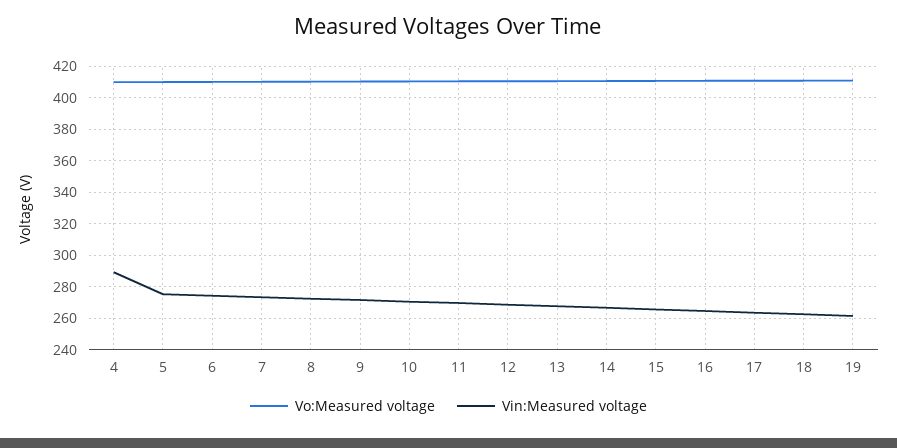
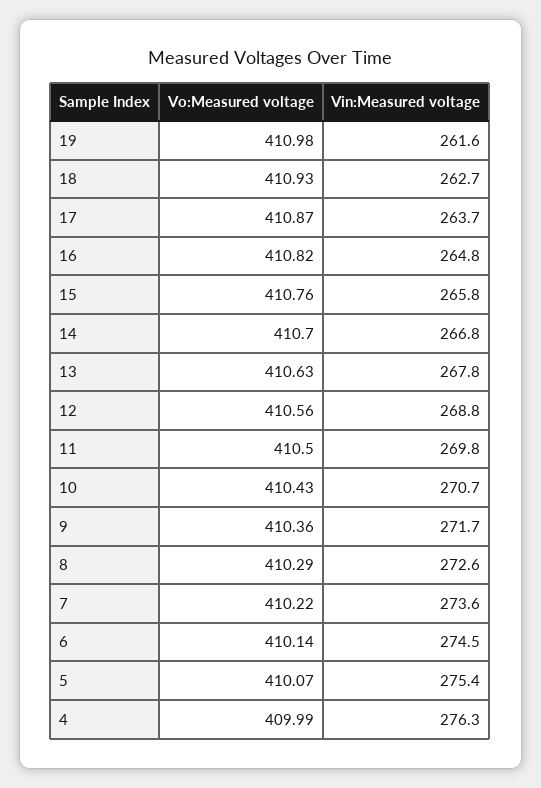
  {
    "Vo:Measured voltage": {
      "4": 409.99,
      "5": 410.07,
      "6": 410.14,
      "7": 410.22,
      "8": 410.29,
      "9": 410.36,
      "10": 410.43,
      "11": 410.5,
      "12": 410.56,
      "13": 410.63,
      "14": 410.7,
      "15": 410.76,
      "16": 410.82,
      "17": 410.87,
      "18": 410.93,
      "19": 410.98
    },
    "Vin:Measured voltage": {
-     "4": 290,
+     "4": 276.3,
      "5": 275.4,
      "6": 274.5,
      "7": 273.6,
      "8": 272.6,
      "9": 271.7,
      "10": 270.7,
      "11": 269.8,
      "12": 268.8,
      "13": 267.8,
      "14": 266.8,
      "15": 265.8,
      "16": 264.8,
      "17": 263.7,
      "18": 262.7,
      "19": 261.6
    }
  }

